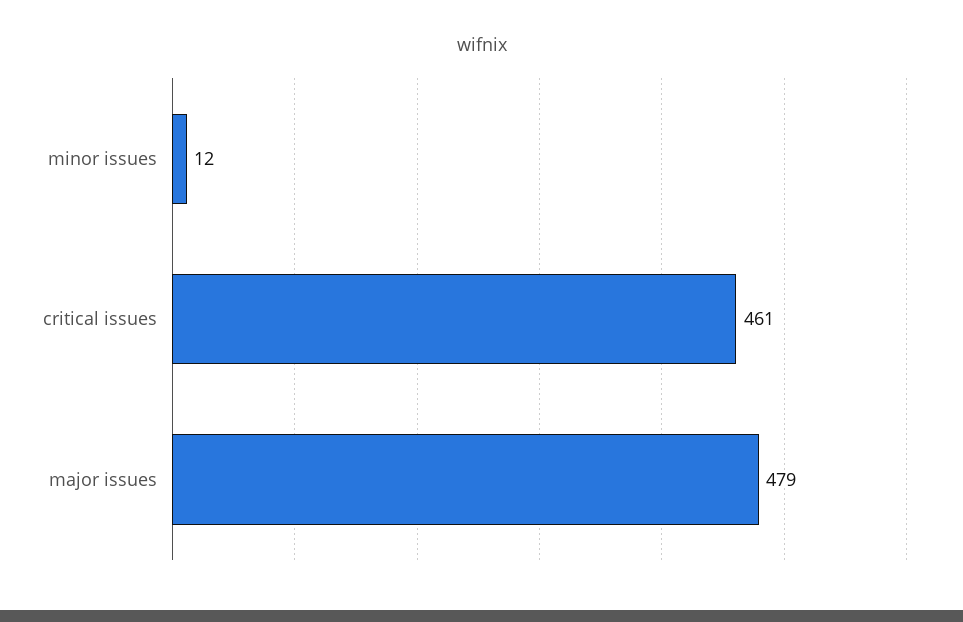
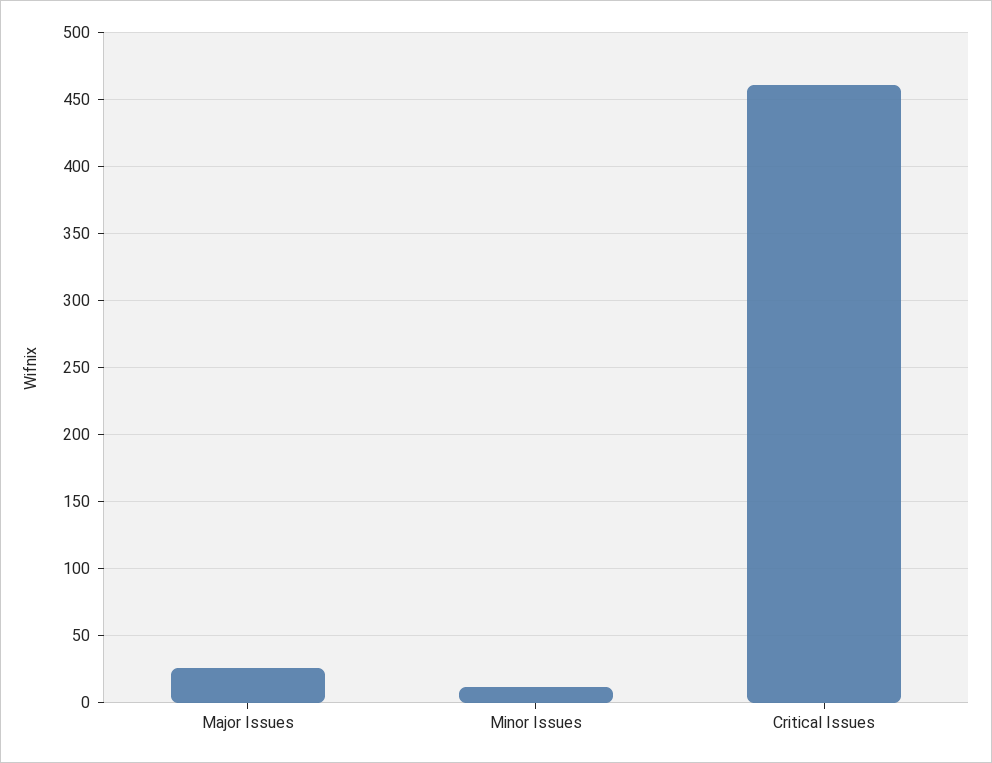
  {
    "minor issues": 12,
    "critical issues": 461,
-   "major issues": 479
+   "major issues": 25
  }

